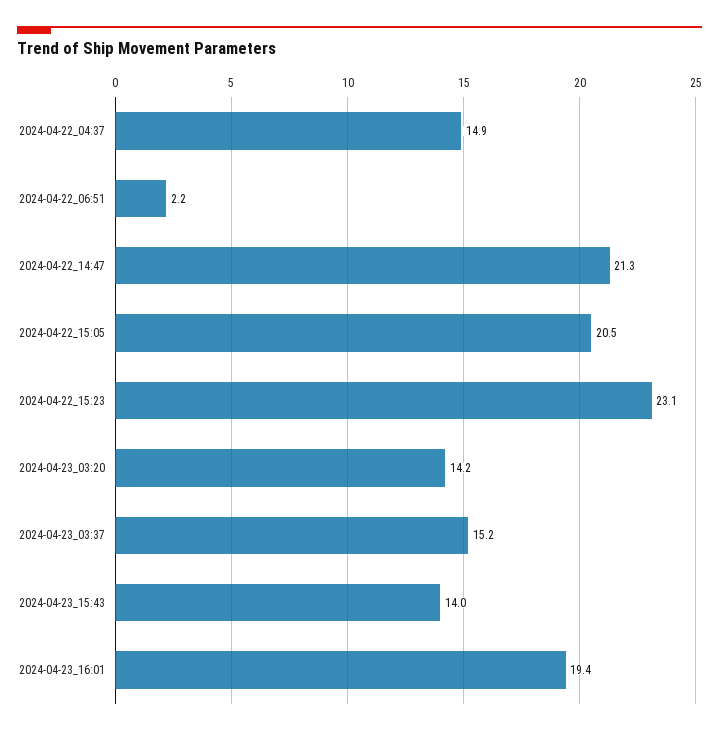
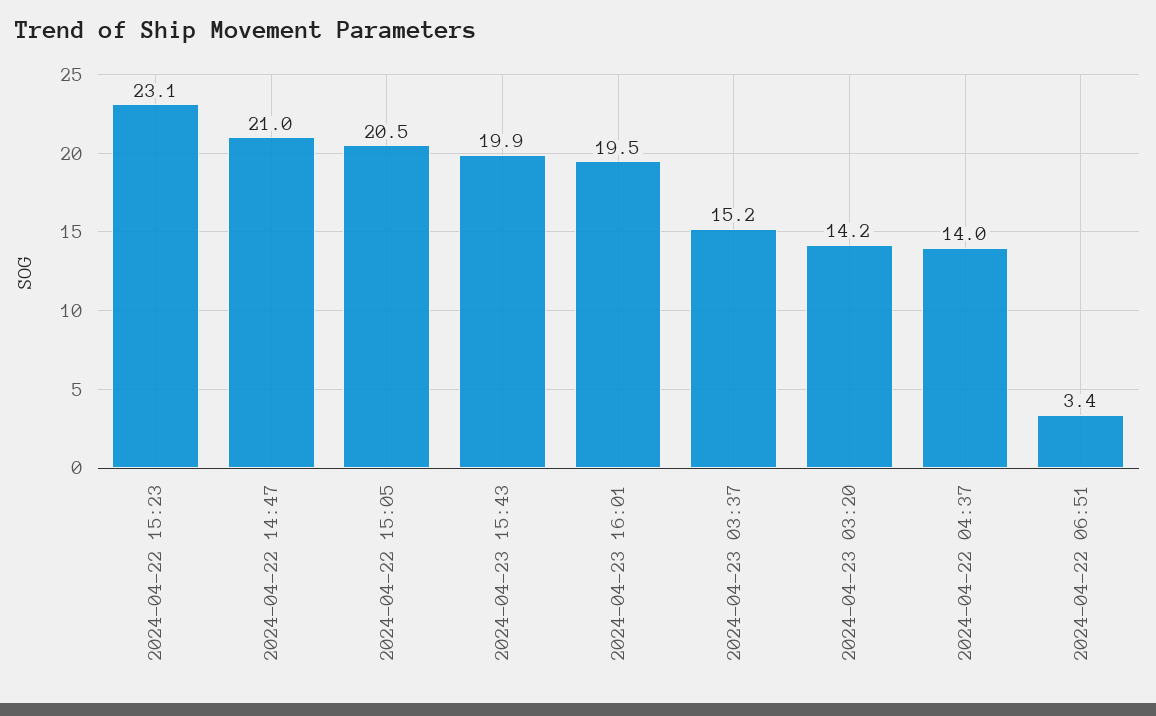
  {
-   "2024-04-22_04:37": 14.9,
+   "2024-04-22_04:37": 14,
-   "2024-04-22_06:51": 2.2,
+   "2024-04-22_06:51": 3.4,
-   "2024-04-22_14:47": 21.3,
+   "2024-04-22_14:47": 21,
    "2024-04-22_15:05": 20.5,
    "2024-04-22_15:23": 23.1,
    "2024-04-23_03:20": 14.2,
    "2024-04-23_03:37": 15.2,
-   "2024-04-23_15:43": 14,
+   "2024-04-23_15:43": 19.9,
-   "2024-04-23_16:01": 19.4
+   "2024-04-23_16:01": 19.5
  }

